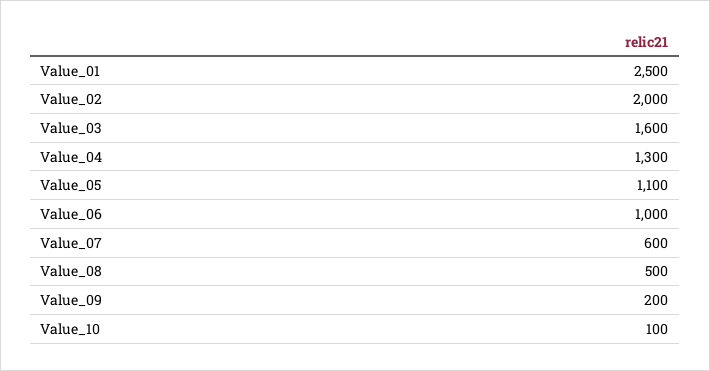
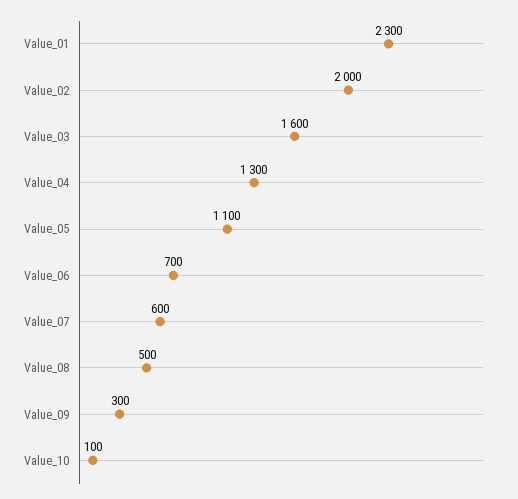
  {
-   "Value_01": 2500,
+   "Value_01": 2300,
    "Value_02": 2000,
    "Value_03": 1600,
    "Value_04": 1300,
    "Value_05": 1100,
-   "Value_06": 1000,
+   "Value_06": 700,
    "Value_07": 600,
    "Value_08": 500,
-   "Value_09": 200,
+   "Value_09": 300,
    "Value_10": 100
  }

